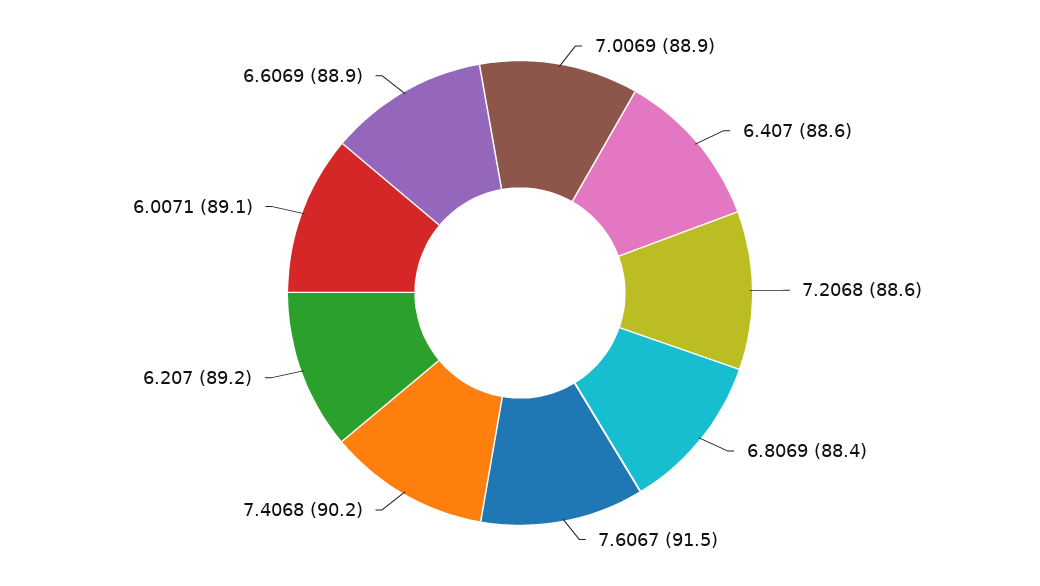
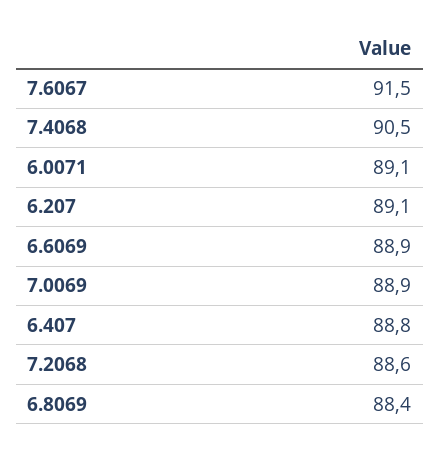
  {
    "7.0069": 88.9,
-   "6.407": 88.6,
+   "6.407": 88.8,
    "7.2068": 88.6,
    "6.8069": 88.4,
    "7.6067": 91.5,
-   "7.4068": 90.2,
+   "7.4068": 90.5,
-   "6.207": 89.2,
+   "6.207": 89.1,
    "6.0071": 89.1,
    "6.6069": 88.9
  }

